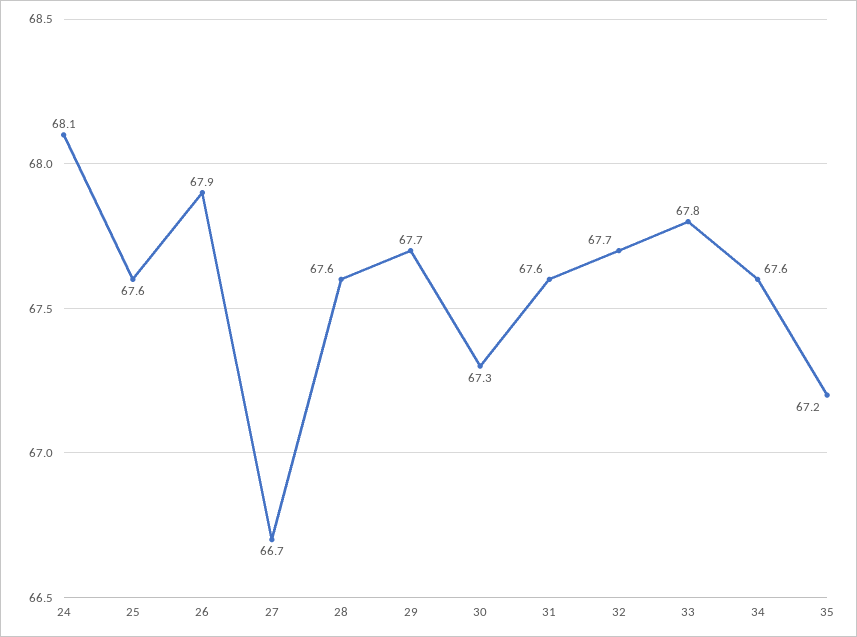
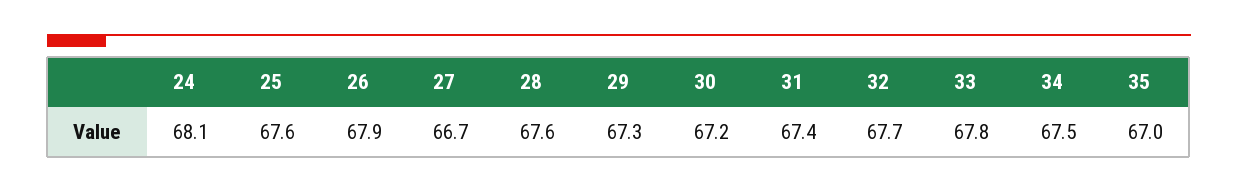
  {
    "24": 68.1,
    "25": 67.6,
    "26": 67.9,
    "27": 66.7,
    "28": 67.6,
-   "29": 67.7,
+   "29": 67.3,
-   "30": 67.3,
+   "30": 67.2,
-   "31": 67.6,
+   "31": 67.4,
    "32": 67.7,
    "33": 67.8,
-   "34": 67.6,
+   "34": 67.5,
-   "35": 67.2
+   "35": 67
  }

